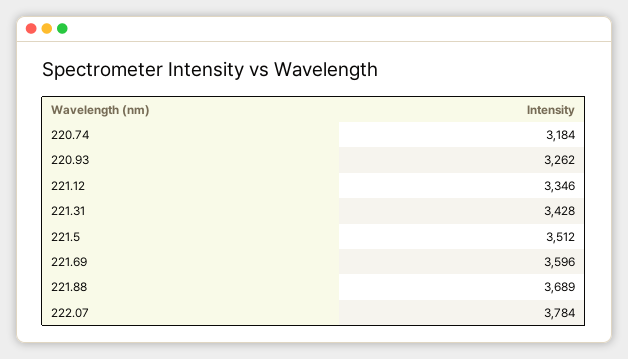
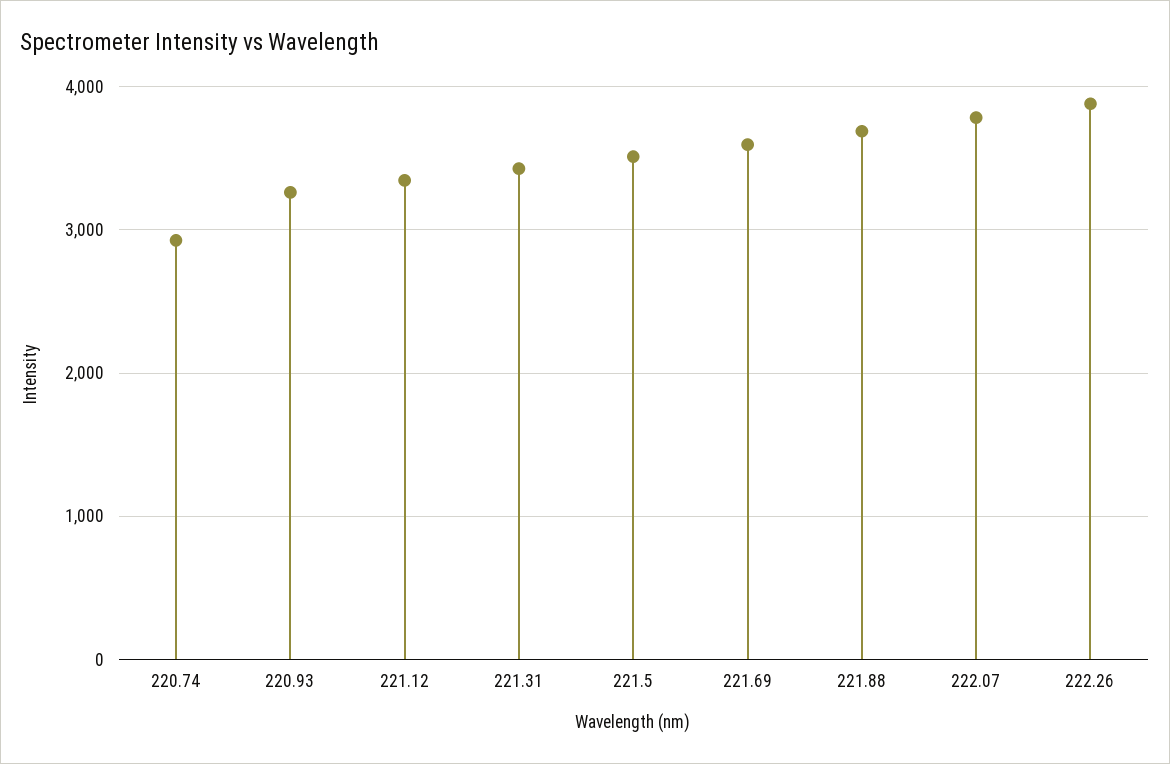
  {
-   "220.74": 3184,
+   "220.74": 2900,
    "220.93": 3262,
    "221.12": 3346,
    "221.31": 3428,
    "221.5": 3512,
    "221.69": 3596,
    "221.88": 3689,
-   "222.07": 3784
+   "222.07": 3784,
+   "222.26": 3900
  }

